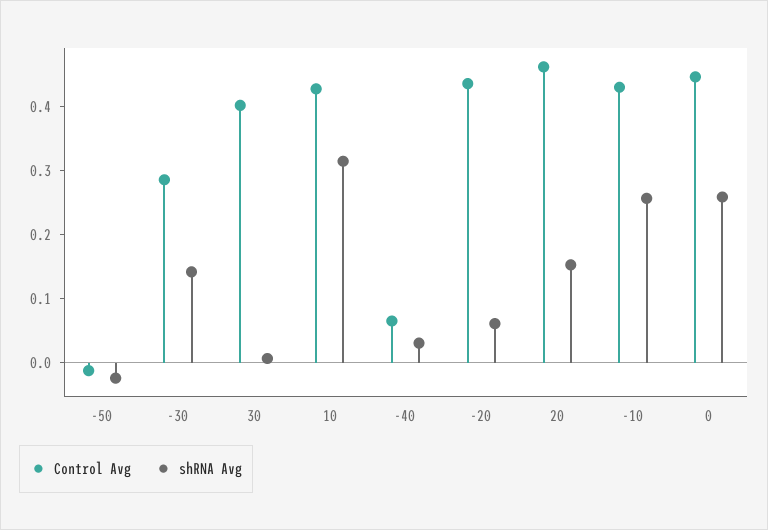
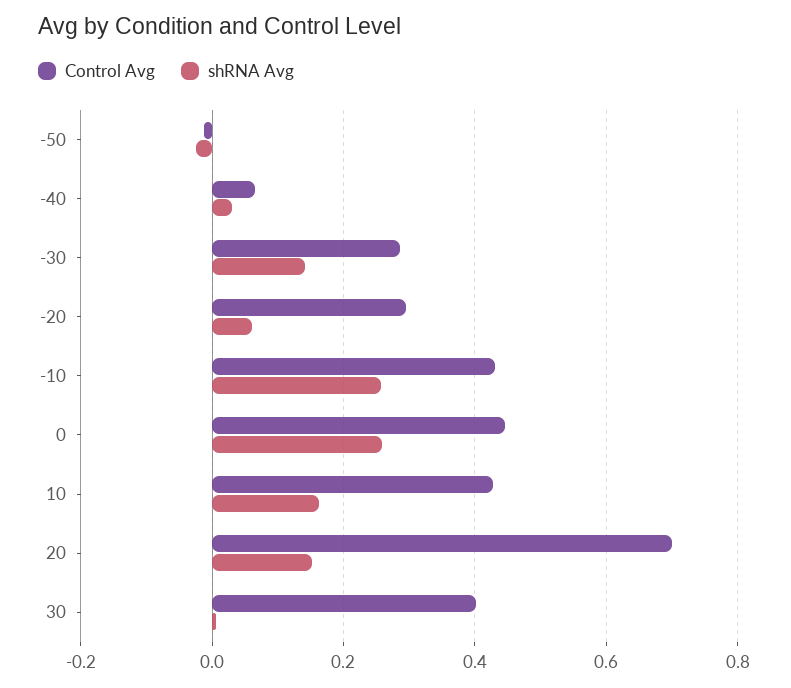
  {
    "Control Avg": {
      "-50": -0.02,
      "-30": 0.28,
      "30": 0.4,
      "10": 0.42,
      "-40": 0.06,
-     "-20": 0.44,
+     "-20": 0.3,
-     "20": 0.46,
+     "20": 0.7,
      "-10": 0.44,
      "0": 0.44
    },
    "shRNA Avg": {
      "-50": -0.02,
      "-30": 0.14,
      "30": 0,
-     "10": 0.32,
+     "10": 0.16,
      "-40": 0.04,
      "-20": 0.06,
      "20": 0.16,
      "-10": 0.26,
      "0": 0.26
    }
  }

